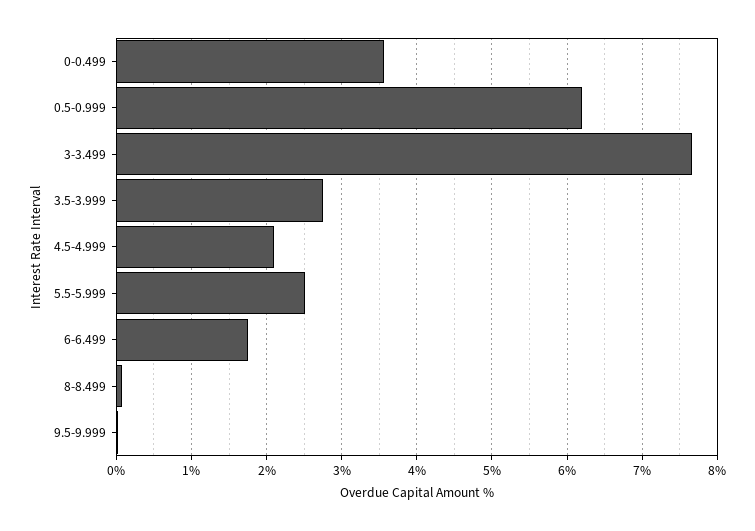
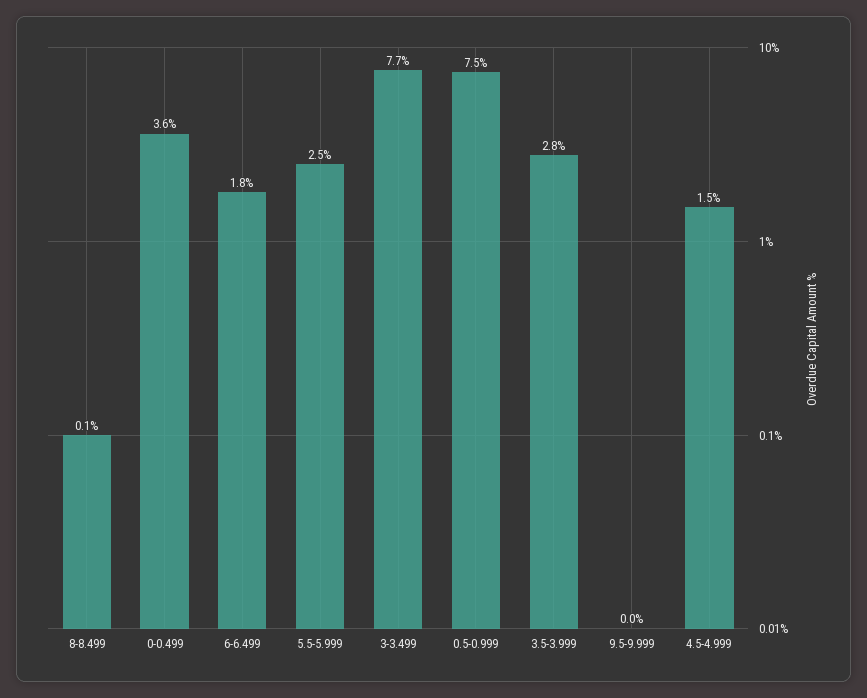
  {
    "0-0.499": 3.6,
-   "0.5-0.999": 6.2,
+   "0.5-0.999": 7.5,
    "3-3.499": 7.7,
    "3.5-3.999": 2.8,
-   "4.5-4.999": 2.1,
+   "4.5-4.999": 1.5,
    "5.5-5.999": 2.5,
    "6-6.499": 1.8,
    "8-8.499": 0.1,
    "9.5-9.999": 0
  }

